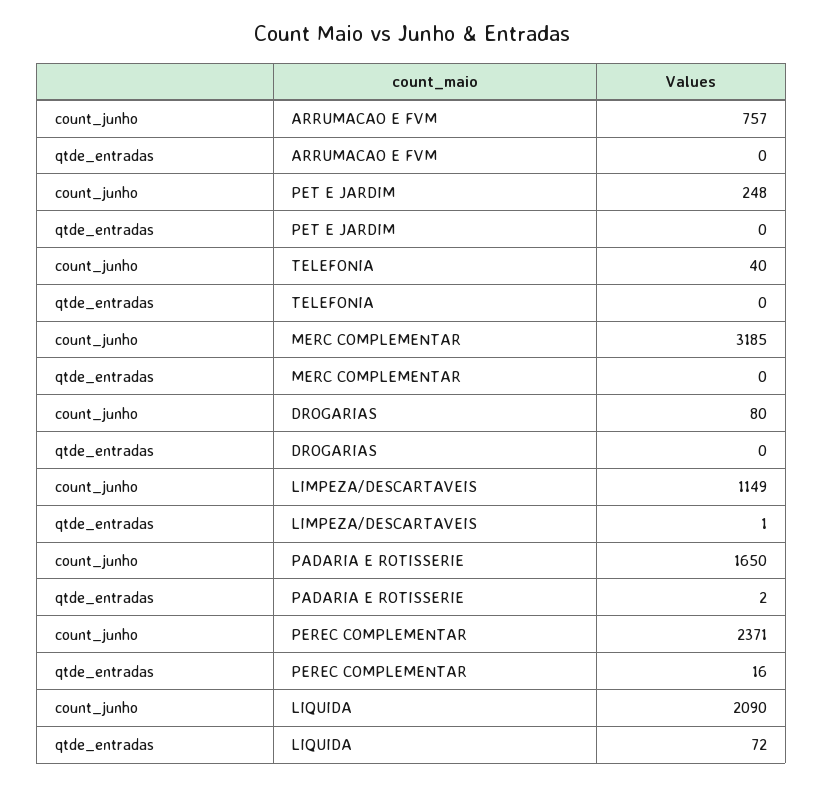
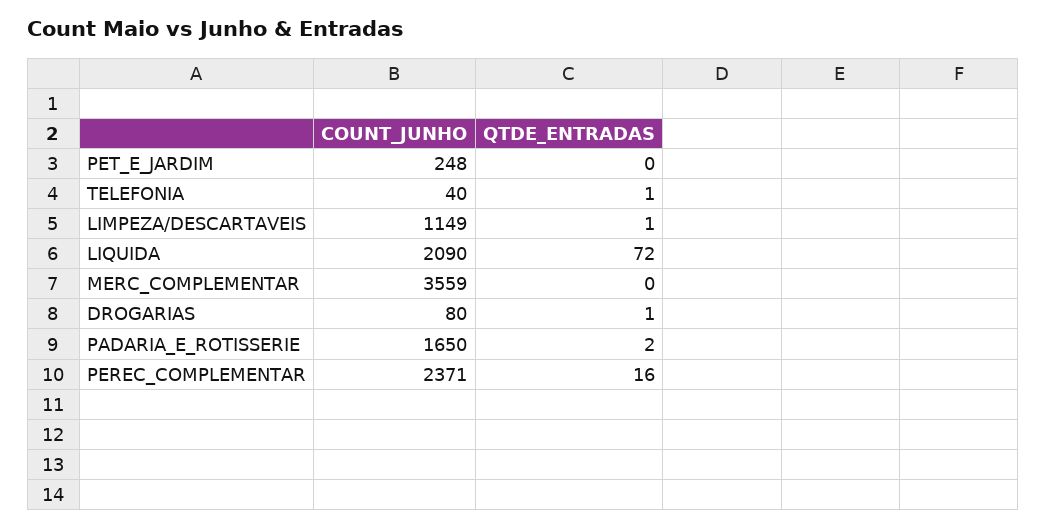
  {
    "count_junho": {
-     "ARRUMACAO E FVM": 757,
      "PET E JARDIM": 248,
      "TELEFONIA": 40,
-     "MERC COMPLEMENTAR": 3185,
+     "MERC COMPLEMENTAR": 3559,
      "DROGARIAS": 80,
      "LIMPEZA/DESCARTAVEIS": 1149,
      "PADARIA E ROTISSERIE": 1650,
      "PEREC COMPLEMENTAR": 2371,
      "LIQUIDA": 2090
    },
    "qtde_entradas": {
-     "ARRUMACAO E FVM": 0,
      "PET E JARDIM": 0,
-     "TELEFONIA": 0,
+     "TELEFONIA": 1,
      "MERC COMPLEMENTAR": 0,
-     "DROGARIAS": 0,
+     "DROGARIAS": 1,
      "LIMPEZA/DESCARTAVEIS": 1,
      "PADARIA E ROTISSERIE": 2,
      "PEREC COMPLEMENTAR": 16,
      "LIQUIDA": 72
    }
  }

